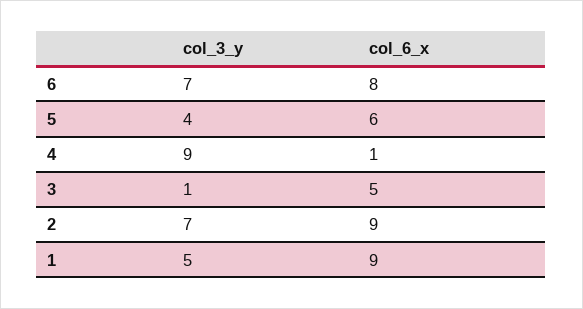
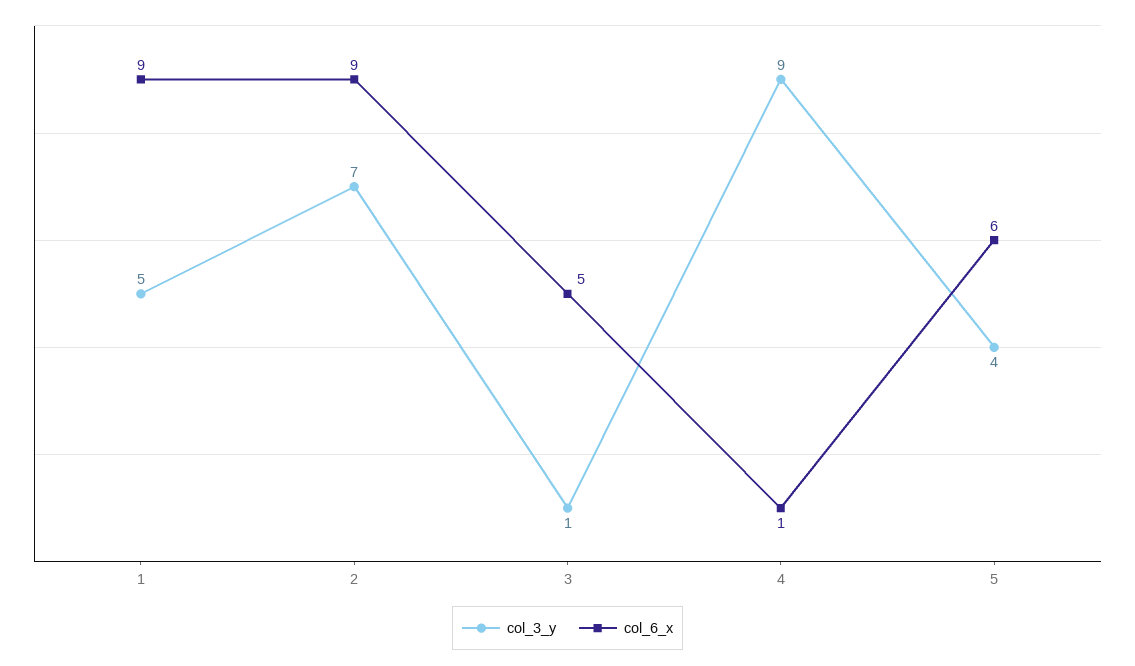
  {
    "col_3_y": {
-     "6": 7,
      "5": 4,
      "4": 9,
      "3": 1,
      "2": 7,
      "1": 5
    },
    "col_6_x": {
-     "6": 8,
      "5": 6,
      "4": 1,
      "3": 5,
      "2": 9,
      "1": 9
    }
  }

